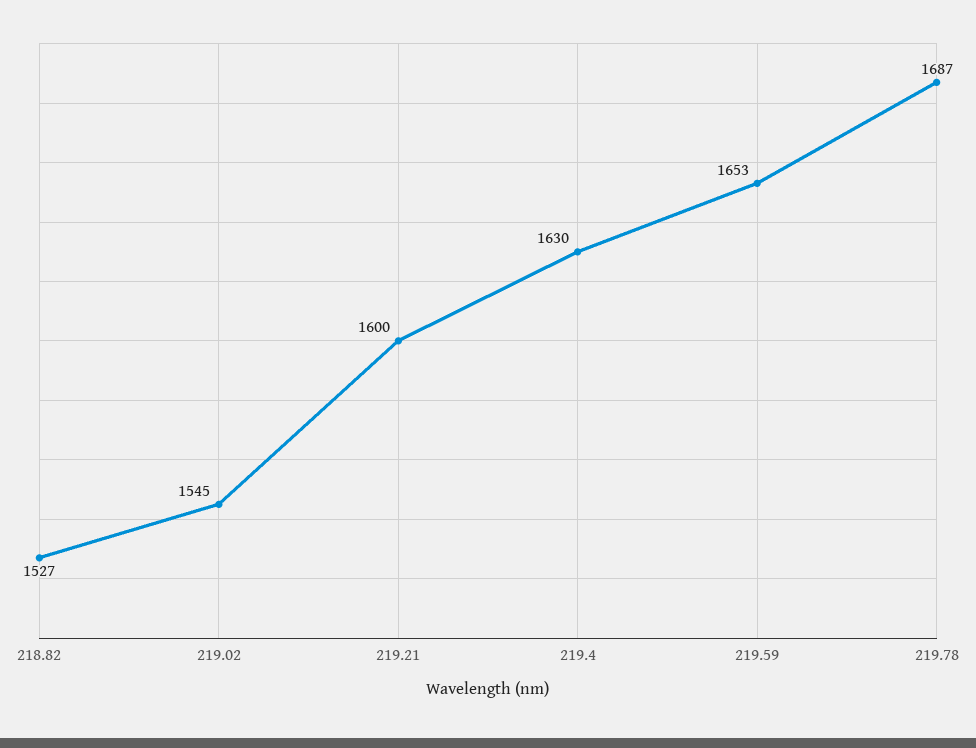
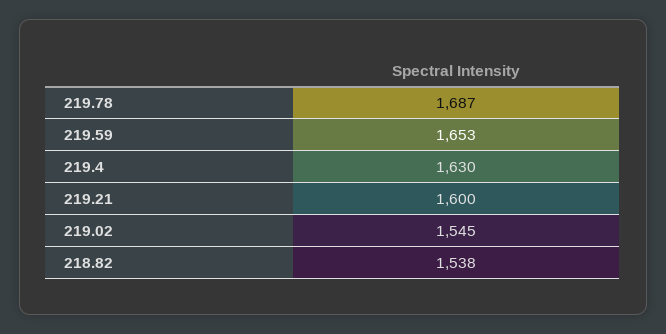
  {
-   "218.82": 1527,
+   "218.82": 1538,
    "219.02": 1545,
    "219.21": 1600,
    "219.4": 1630,
    "219.59": 1653,
    "219.78": 1687
  }

